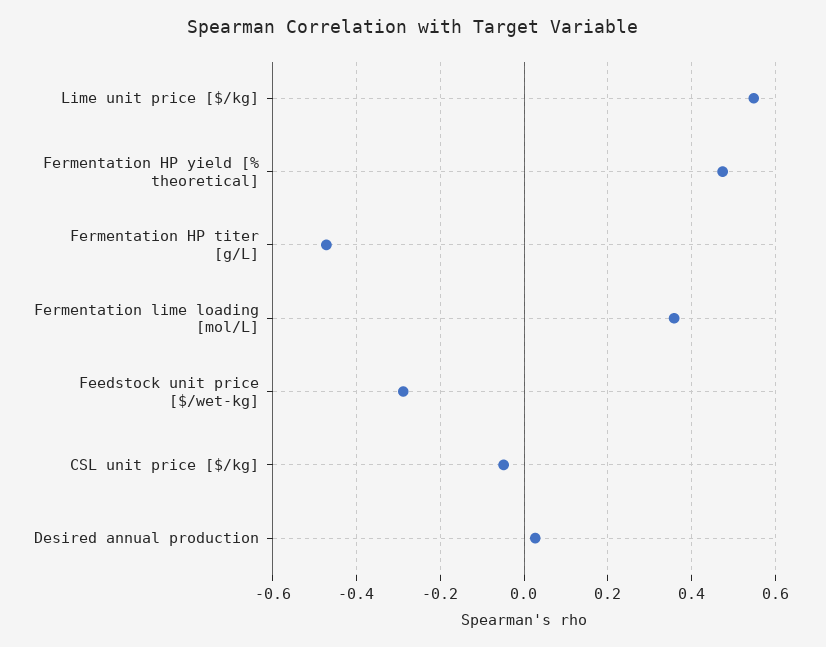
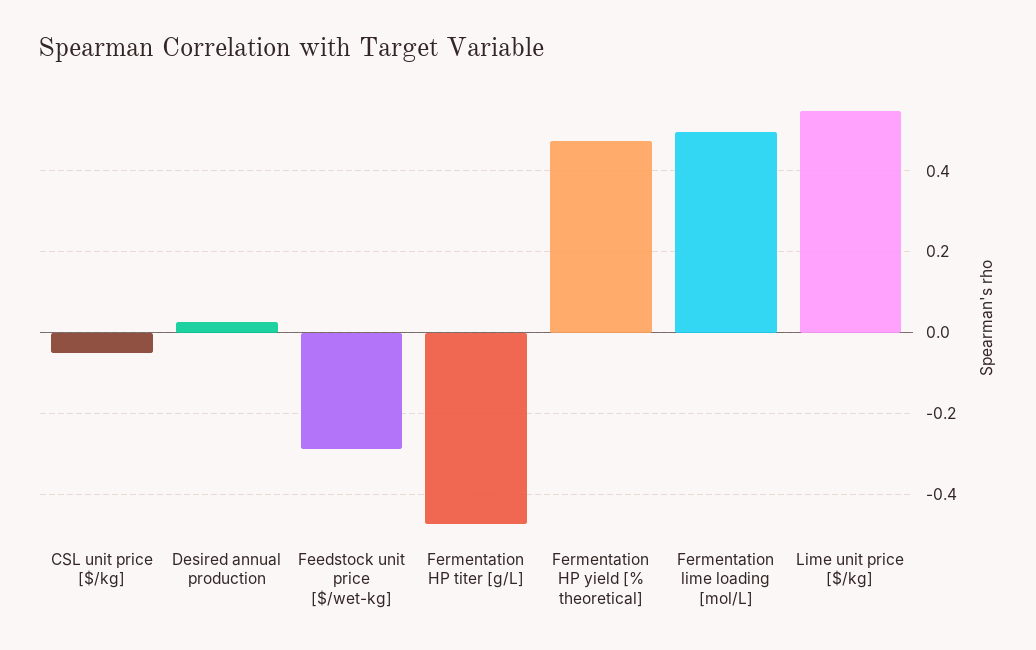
  {
    "Lime unit price [$/kg]": 0.54,
    "Fermentation HP yield [% theoretical]": 0.48,
    "Fermentation HP titer [g/L]": -0.48,
-   "Fermentation lime loading [mol/L]": 0.36,
+   "Fermentation lime loading [mol/L]": 0.5,
    "Feedstock unit price [$/wet-kg]": -0.28,
    "CSL unit price [$/kg]": -0.04,
    "Desired annual production": 0.02
  }

